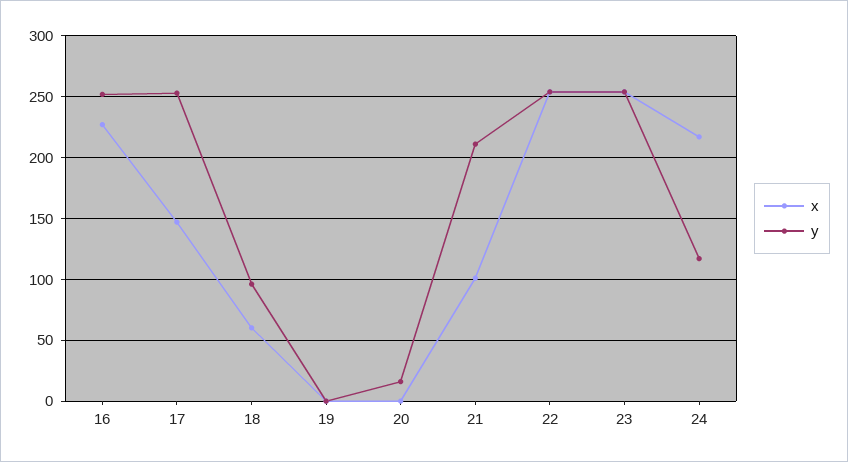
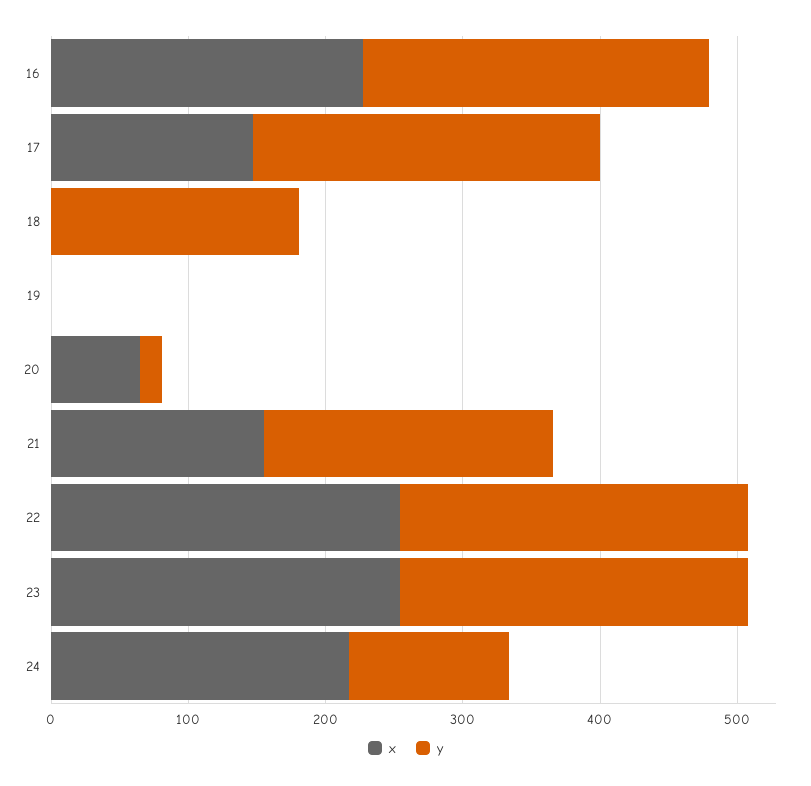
  {
    "x": {
      "16": 225,
      "17": 145,
-     "18": 60,
+     "18": 0,
      "19": 0,
-     "20": 0,
+     "20": 60,
-     "21": 100,
+     "21": 160,
      "22": 255,
      "23": 255,
      "24": 215
    },
    "y": {
      "16": 250,
      "17": 255,
-     "18": 95,
+     "18": 180,
      "19": 0,
      "20": 15,
      "21": 210,
      "22": 255,
      "23": 255,
      "24": 115
    }
  }

